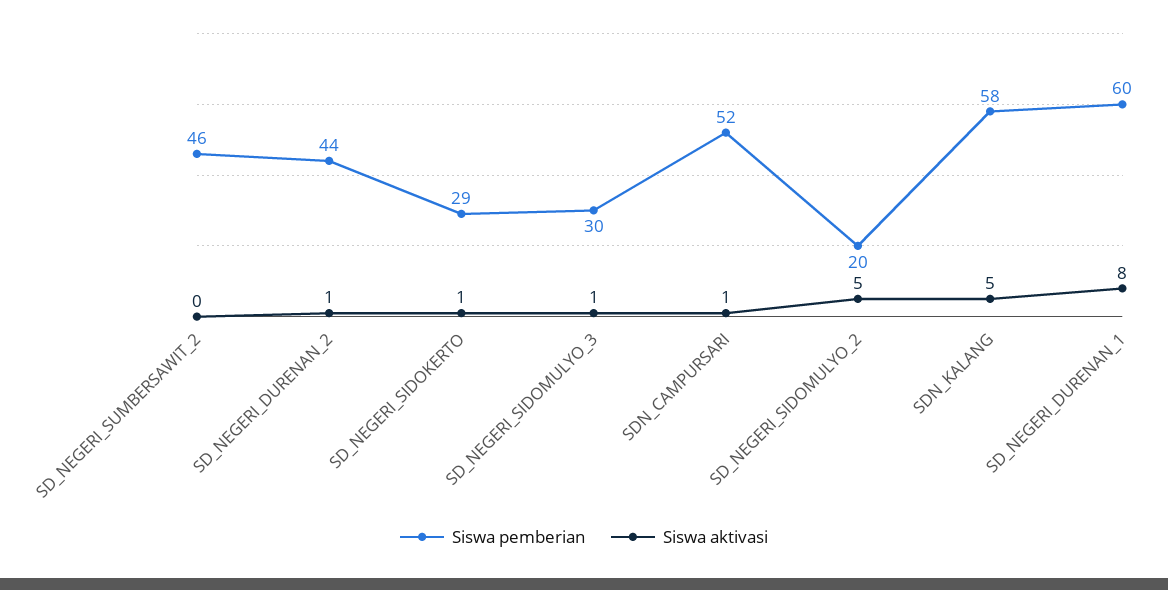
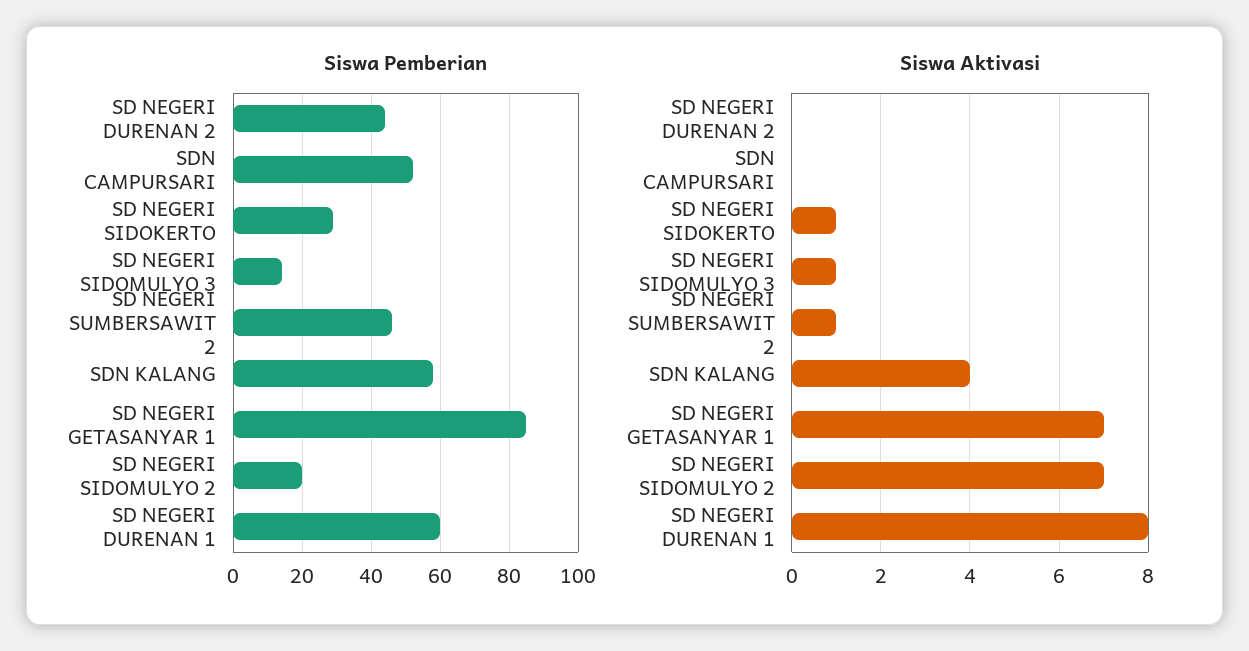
  {
    "Siswa pemberian": {
      "SD_NEGERI_SUMBERSAWIT_2": 46,
      "SD_NEGERI_DURENAN_2": 44,
      "SD_NEGERI_SIDOKERTO": 29,
-     "SD_NEGERI_SIDOMULYO_3": 30,
+     "SD_NEGERI_SIDOMULYO_3": 15,
      "SDN_CAMPURSARI": 52,
      "SD_NEGERI_SIDOMULYO_2": 20,
      "SDN_KALANG": 58,
-     "SD_NEGERI_DURENAN_1": 60
+     "SD_NEGERI_DURENAN_1": 60,
+     "SD NEGERI GETASANYAR 1": 85
    },
    "Siswa aktivasi": {
-     "SD_NEGERI_SUMBERSAWIT_2": 0,
+     "SD_NEGERI_SUMBERSAWIT_2": 1,
-     "SD_NEGERI_DURENAN_2": 1,
+     "SD_NEGERI_DURENAN_2": 0,
      "SD_NEGERI_SIDOKERTO": 1,
      "SD_NEGERI_SIDOMULYO_3": 1,
-     "SDN_CAMPURSARI": 1,
+     "SDN_CAMPURSARI": 0,
-     "SD_NEGERI_SIDOMULYO_2": 5,
+     "SD_NEGERI_SIDOMULYO_2": 7,
-     "SDN_KALANG": 5,
+     "SDN_KALANG": 4,
-     "SD_NEGERI_DURENAN_1": 8
+     "SD_NEGERI_DURENAN_1": 8,
+     "SD NEGERI GETASANYAR 1": 7
    }
  }

